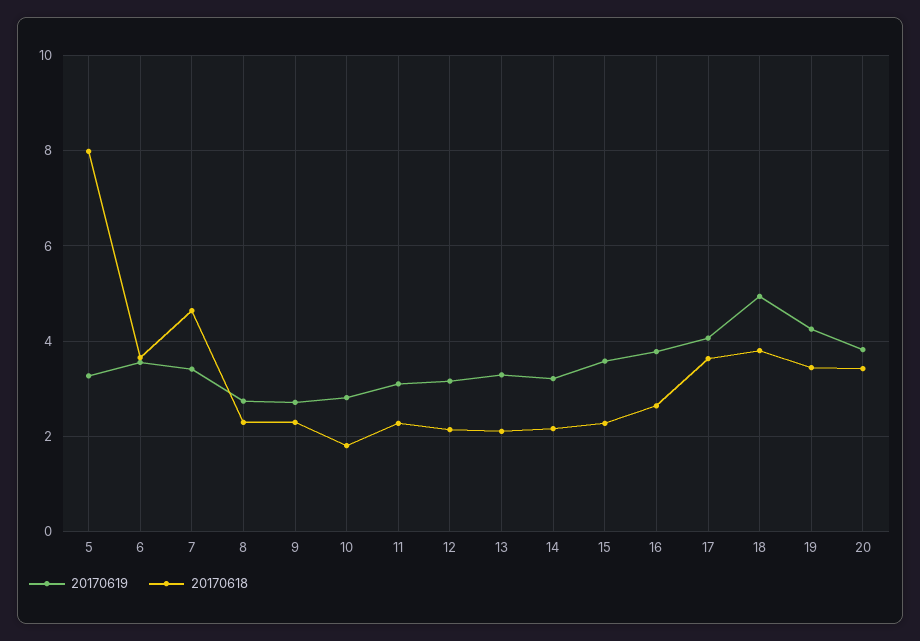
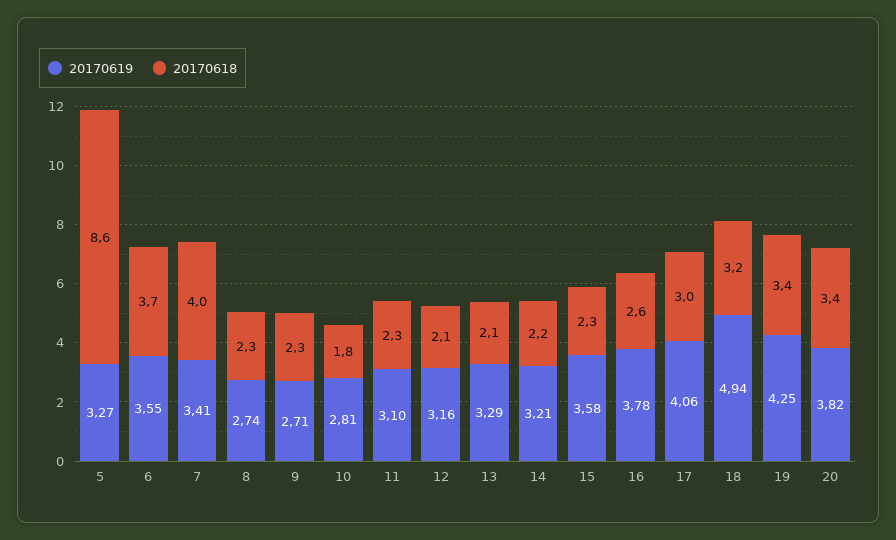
  {
    "20170619": {
      "5": 3.27,
      "6": 3.55,
      "7": 3.41,
      "8": 2.74,
      "9": 2.71,
      "10": 2.81,
      "11": 3.1,
      "12": 3.16,
      "13": 3.29,
      "14": 3.21,
      "15": 3.58,
      "16": 3.78,
      "17": 4.06,
      "18": 4.94,
      "19": 4.25,
      "20": 3.82
    },
    "20170618": {
-     "5": 8,
+     "5": 8.6,
      "6": 3.7,
-     "7": 4.6,
+     "7": 4,
      "8": 2.3,
      "9": 2.3,
      "10": 1.8,
      "11": 2.3,
      "12": 2.1,
      "13": 2.1,
      "14": 2.2,
      "15": 2.3,
      "16": 2.6,
-     "17": 3.6,
+     "17": 3,
-     "18": 3.8,
+     "18": 3.2,
      "19": 3.4,
      "20": 3.4
    }
  }

